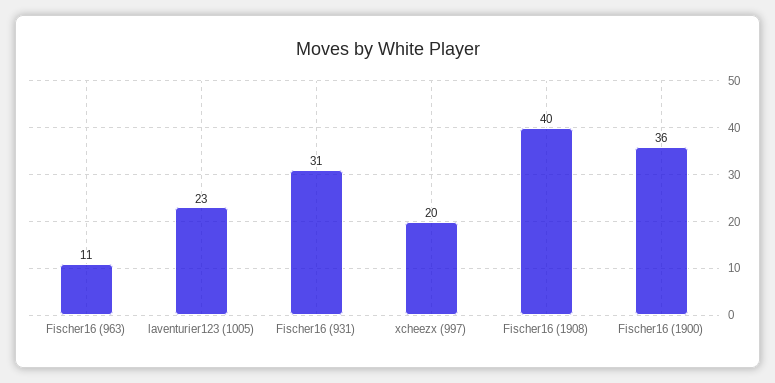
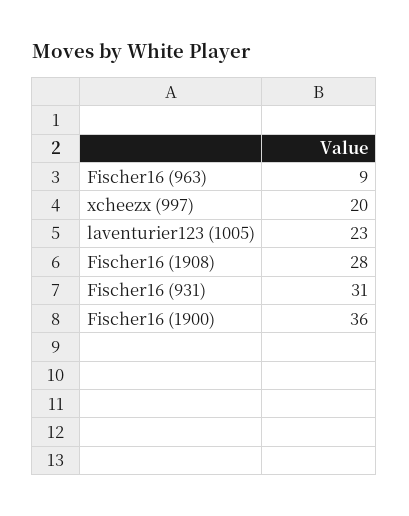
  {
-   "Fischer16 (963)": 11,
+   "Fischer16 (963)": 9,
    "laventurier123 (1005)": 23,
    "Fischer16 (931)": 31,
    "xcheezx (997)": 20,
-   "Fischer16 (1908)": 40,
+   "Fischer16 (1908)": 28,
    "Fischer16 (1900)": 36
  }

